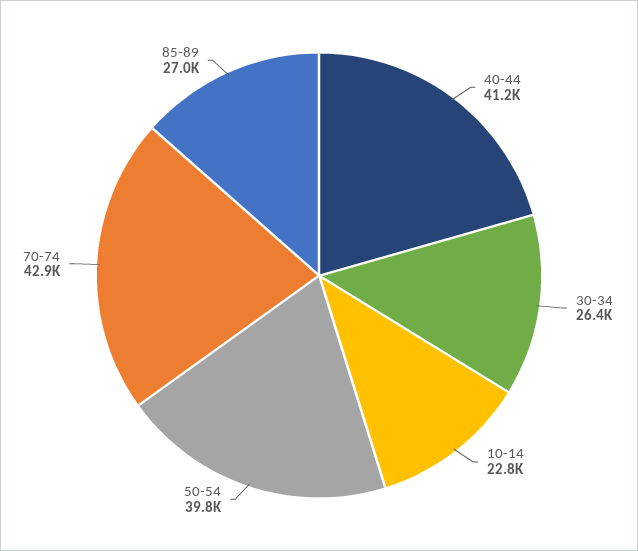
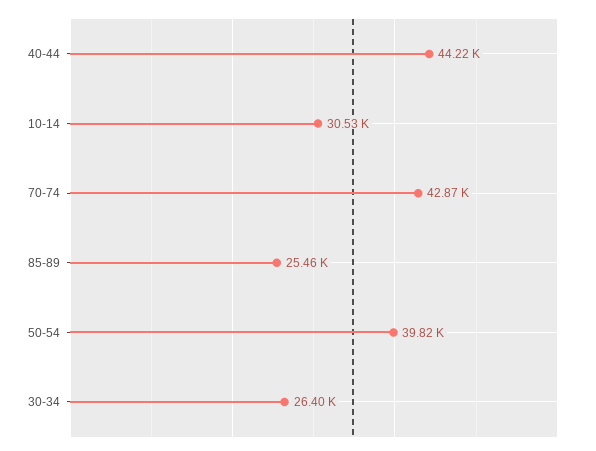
  {
-   "40-44": 41200,
+   "40-44": 44220,
    "30-34": 26400,
-   "10-14": 22800,
+   "10-14": 30530,
    "50-54": 39820,
    "70-74": 42870,
-   "85-89": 27000
+   "85-89": 25460
  }

